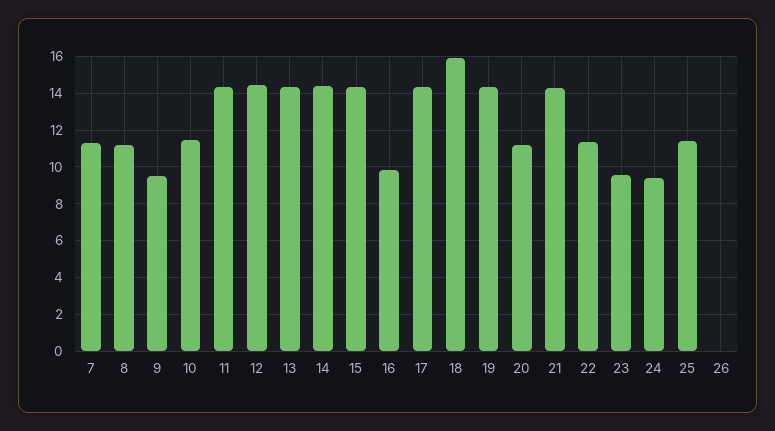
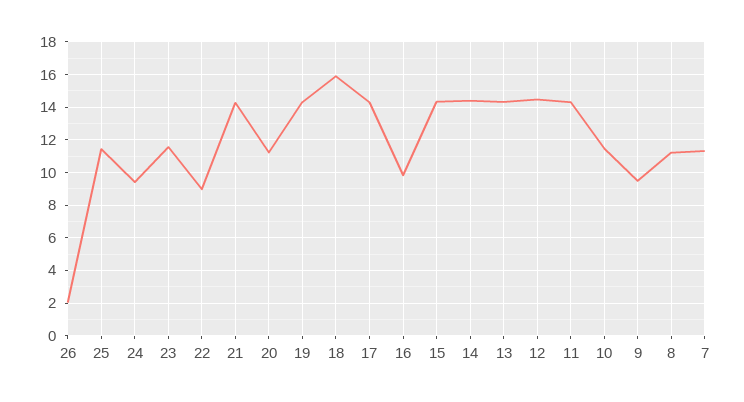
  {
    "7": 11.5,
    "8": 11,
    "9": 9.5,
    "10": 11.5,
    "11": 14.5,
    "12": 14.5,
    "13": 14.5,
    "14": 14.5,
    "15": 14.5,
    "16": 10,
    "17": 14.5,
    "18": 16,
    "19": 14.5,
    "20": 11,
    "21": 14.5,
-   "22": 11.5,
+   "22": 9,
-   "23": 9.5,
+   "23": 11.5,
    "24": 9.5,
    "25": 11.5,
-   "26": 0
+   "26": 2
  }

